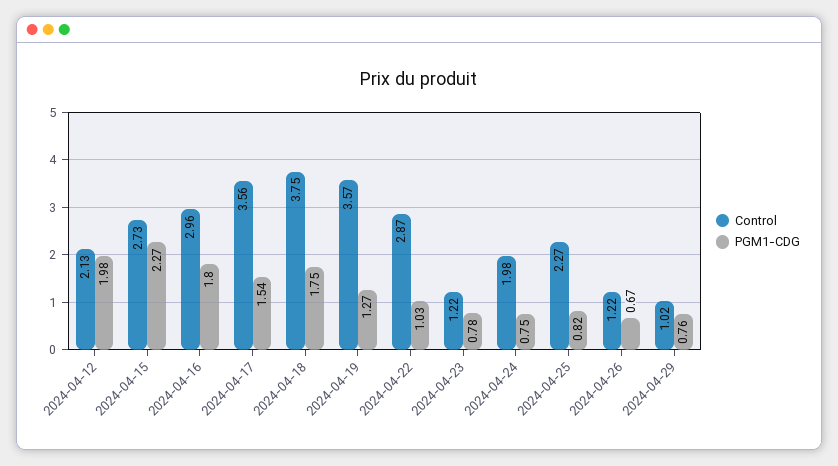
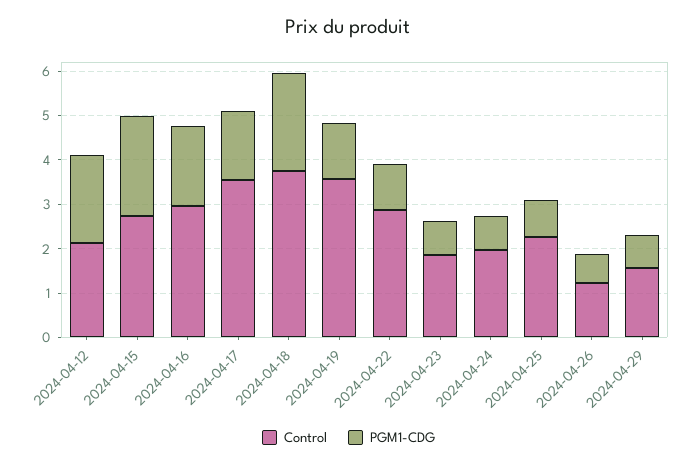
  {
    "Control": {
      "2024-04-12": 2.13,
      "2024-04-15": 2.73,
      "2024-04-16": 2.96,
      "2024-04-17": 3.56,
      "2024-04-18": 3.75,
      "2024-04-19": 3.57,
      "2024-04-22": 2.87,
-     "2024-04-23": 1.22,
+     "2024-04-23": 1.8,
      "2024-04-24": 1.98,
      "2024-04-25": 2.27,
      "2024-04-26": 1.22,
-     "2024-04-29": 1.02
+     "2024-04-29": 1.6
    },
    "PGM1-CDG": {
      "2024-04-12": 1.98,
      "2024-04-15": 2.27,
      "2024-04-16": 1.8,
      "2024-04-17": 1.54,
-     "2024-04-18": 1.75,
+     "2024-04-18": 2.2,
      "2024-04-19": 1.27,
      "2024-04-22": 1.03,
      "2024-04-23": 0.78,
      "2024-04-24": 0.75,
      "2024-04-25": 0.82,
      "2024-04-26": 0.67,
      "2024-04-29": 0.76
    }
  }

